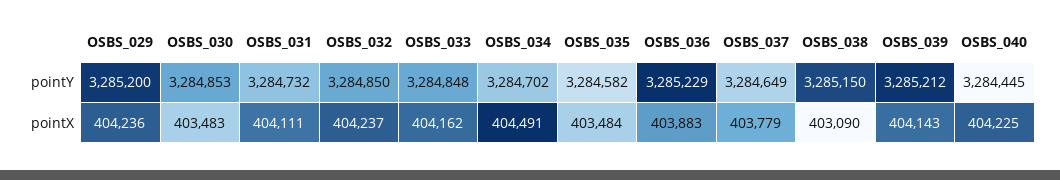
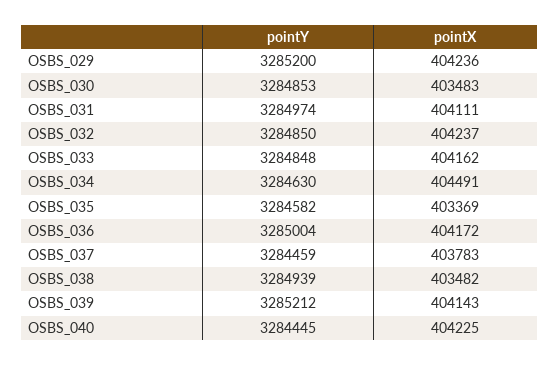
  {
    "OSBS_029": {
      "pointY": 3285200,
      "pointX": 404236
    },
    "OSBS_030": {
      "pointY": 3284853,
      "pointX": 403483
    },
    "OSBS_031": {
-     "pointY": 3284732,
+     "pointY": 3284974,
      "pointX": 404111
    },
    "OSBS_032": {
      "pointY": 3284850,
      "pointX": 404237
    },
    "OSBS_033": {
      "pointY": 3284848,
      "pointX": 404162
    },
    "OSBS_034": {
-     "pointY": 3284702,
+     "pointY": 3284630,
      "pointX": 404491
    },
    "OSBS_035": {
      "pointY": 3284582,
-     "pointX": 403484
+     "pointX": 403369
    },
    "OSBS_036": {
-     "pointY": 3285229,
+     "pointY": 3285004,
-     "pointX": 403883
+     "pointX": 404172
    },
    "OSBS_037": {
-     "pointY": 3284649,
+     "pointY": 3284459,
-     "pointX": 403779
+     "pointX": 403783
    },
    "OSBS_038": {
-     "pointY": 3285150,
+     "pointY": 3284939,
-     "pointX": 403090
+     "pointX": 403482
    },
    "OSBS_039": {
      "pointY": 3285212,
      "pointX": 404143
    },
    "OSBS_040": {
      "pointY": 3284445,
      "pointX": 404225
    }
  }

